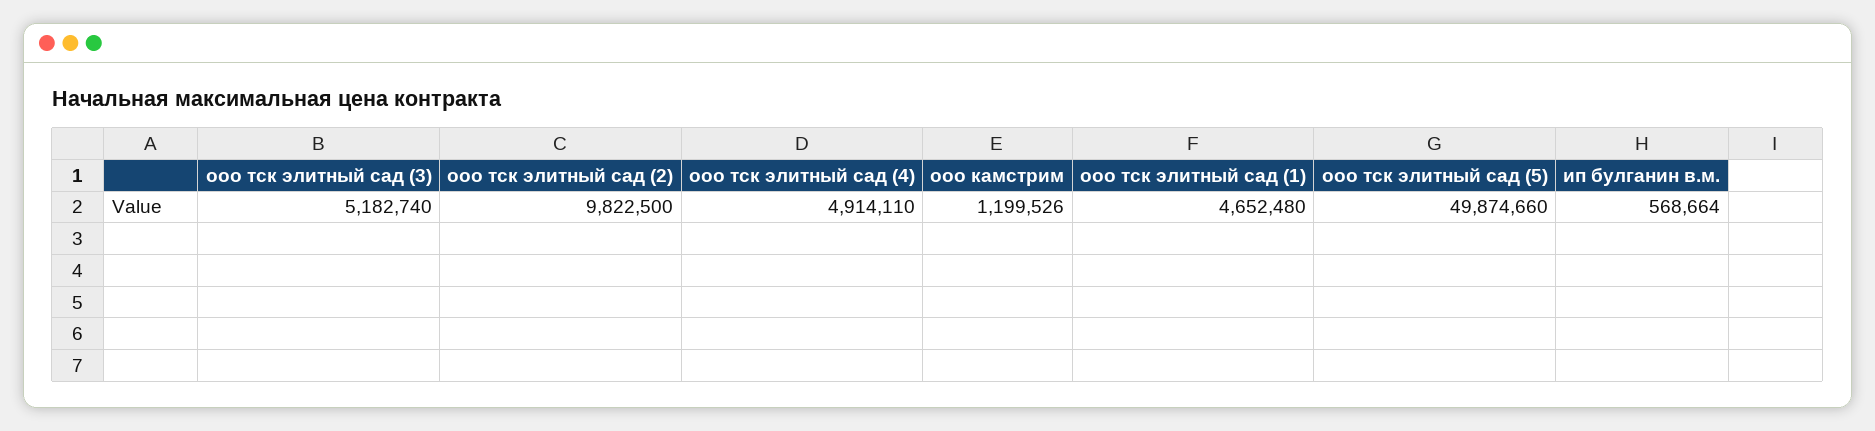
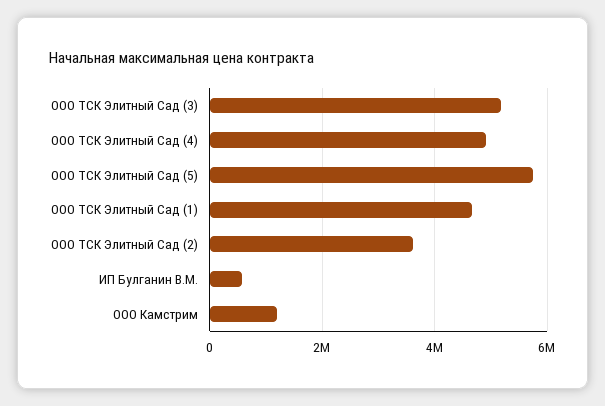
  {
    "ооо тск элитный сад (3)": 5182740,
-   "ооо тск элитный сад (2)": 9822500,
+   "ооо тск элитный сад (2)": 3600000,
    "ооо тск элитный сад (4)": 4914110,
    "ооо камстрим": 1199526,
    "ооо тск элитный сад (1)": 4652480,
-   "ооо тск элитный сад (5)": 49874660,
+   "ооо тск элитный сад (5)": 5800000,
    "ип булганин в.м.": 568664
  }

